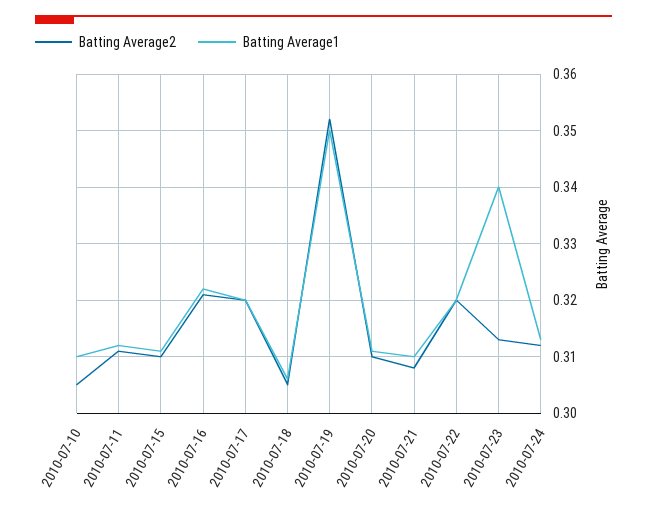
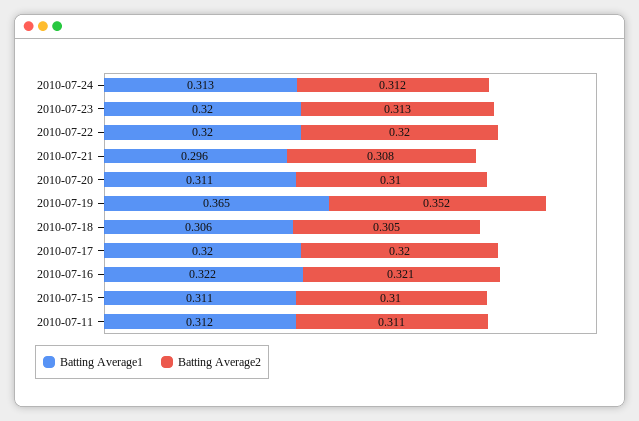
  {
    "Batting Average2": {
-     "2010-07-10": 0.305,
      "2010-07-11": 0.311,
      "2010-07-15": 0.31,
      "2010-07-16": 0.321,
      "2010-07-17": 0.32,
      "2010-07-18": 0.305,
      "2010-07-19": 0.352,
      "2010-07-20": 0.31,
      "2010-07-21": 0.308,
      "2010-07-22": 0.32,
      "2010-07-23": 0.313,
      "2010-07-24": 0.312
    },
    "Batting Average1": {
-     "2010-07-10": 0.31,
      "2010-07-11": 0.312,
      "2010-07-15": 0.311,
      "2010-07-16": 0.322,
      "2010-07-17": 0.32,
      "2010-07-18": 0.306,
-     "2010-07-19": 0.35,
+     "2010-07-19": 0.365,
      "2010-07-20": 0.311,
-     "2010-07-21": 0.31,
+     "2010-07-21": 0.296,
      "2010-07-22": 0.32,
-     "2010-07-23": 0.34,
+     "2010-07-23": 0.32,
      "2010-07-24": 0.313
    }
  }

